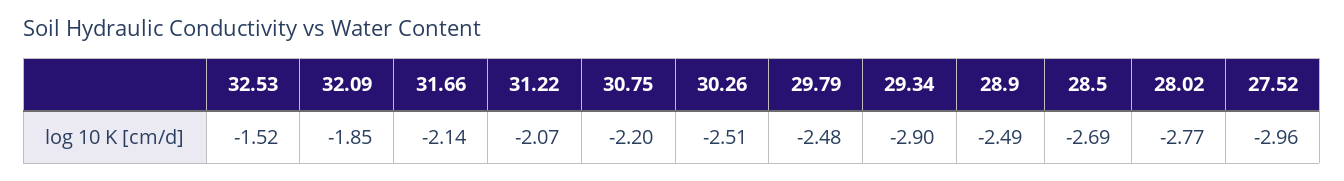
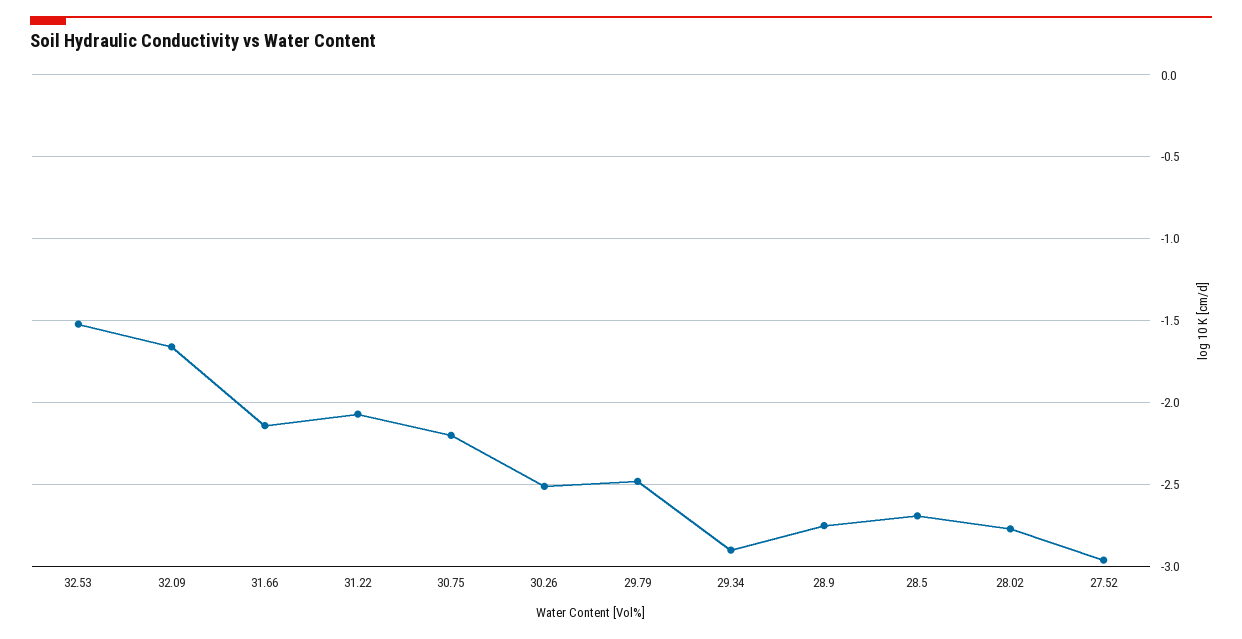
  {
    "32.53": -1.52,
-   "32.09": -1.85,
+   "32.09": -1.65,
    "31.66": -2.14,
    "31.22": -2.07,
    "30.75": -2.2,
    "30.26": -2.51,
    "29.79": -2.48,
    "29.34": -2.9,
-   "28.9": -2.49,
+   "28.9": -2.75,
    "28.5": -2.69,
    "28.02": -2.77,
    "27.52": -2.96
  }

